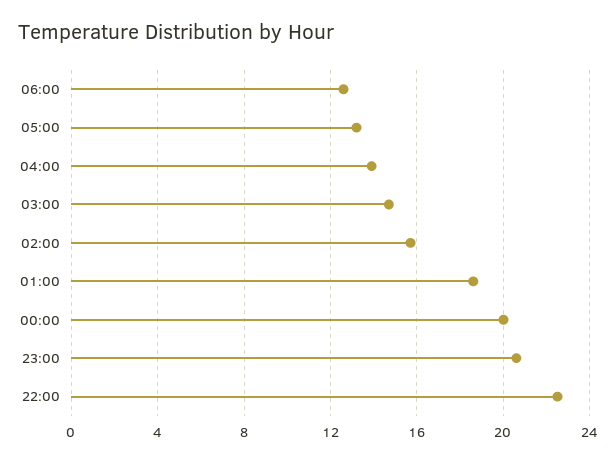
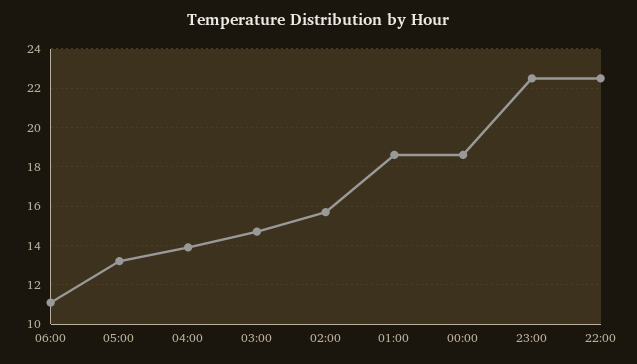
  {
-   "06:00": 12.5,
+   "06:00": 11,
    "05:00": 13,
    "04:00": 14,
    "03:00": 14.5,
    "02:00": 15.5,
    "01:00": 18.5,
-   "00:00": 20,
+   "00:00": 18.5,
-   "23:00": 20.5,
+   "23:00": 22.5,
    "22:00": 22.5
  }

